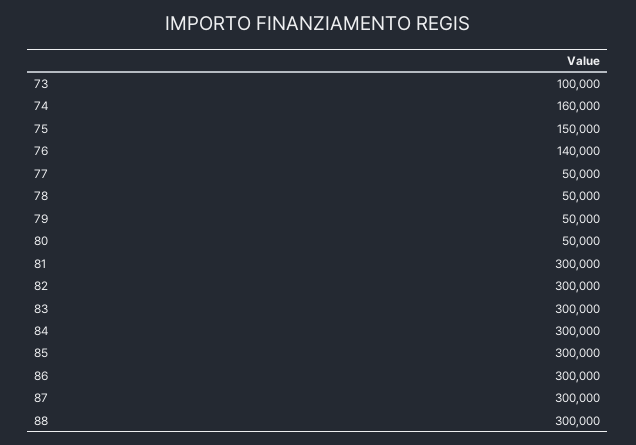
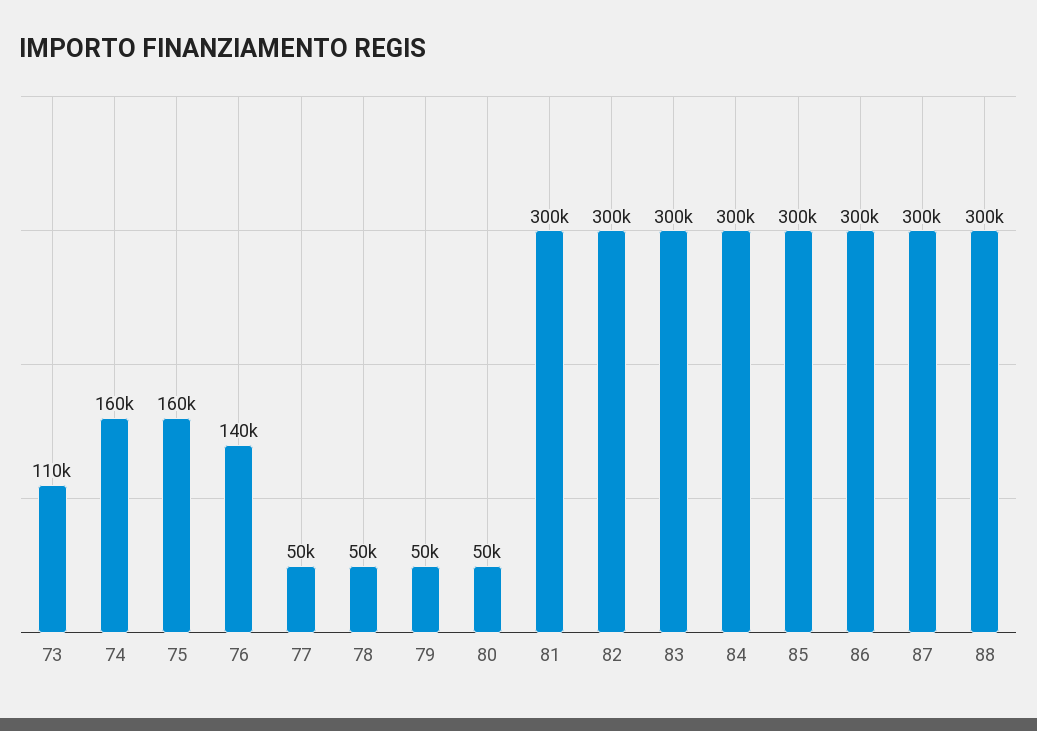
  {
-   "73": 100000,
+   "73": 110000,
    "74": 160000,
-   "75": 150000,
+   "75": 160000,
    "76": 140000,
    "77": 50000,
    "78": 50000,
    "79": 50000,
    "80": 50000,
    "81": 300000,
    "82": 300000,
    "83": 300000,
    "84": 300000,
    "85": 300000,
    "86": 300000,
    "87": 300000,
    "88": 300000
  }

